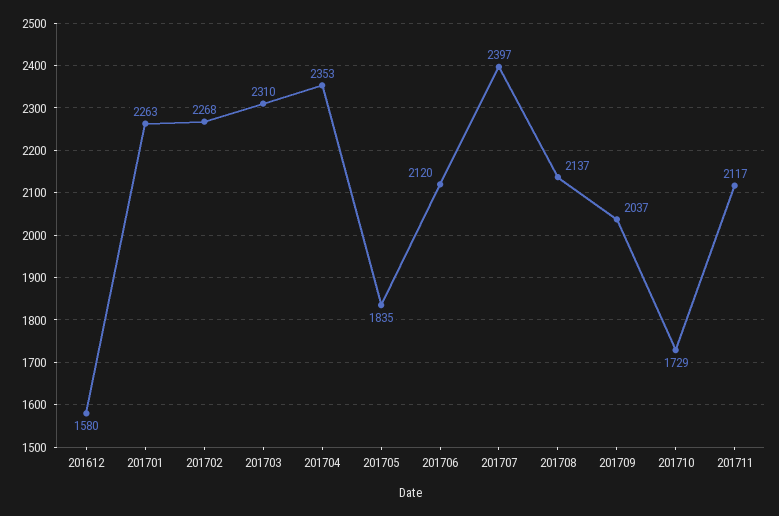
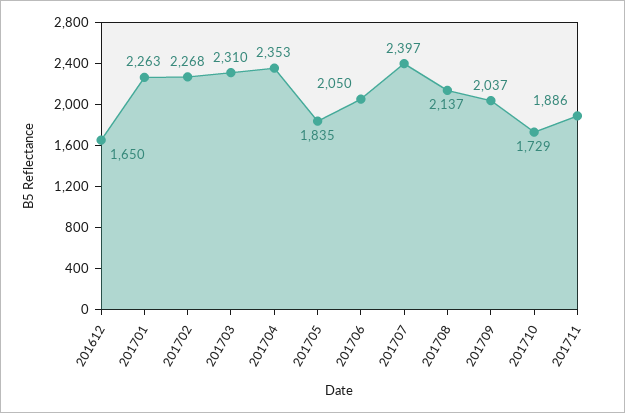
  {
-   "201612": 1580,
+   "201612": 1650,
    "201701": 2263,
    "201702": 2268,
    "201703": 2310,
    "201704": 2353,
    "201705": 1835,
-   "201706": 2120,
+   "201706": 2050,
    "201707": 2397,
    "201708": 2137,
    "201709": 2037,
    "201710": 1729,
-   "201711": 2117
+   "201711": 1886
  }

